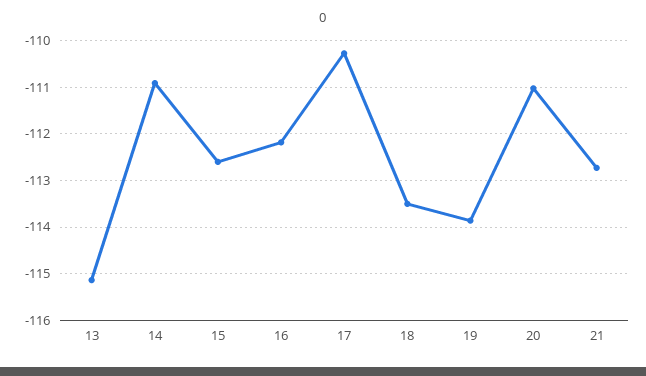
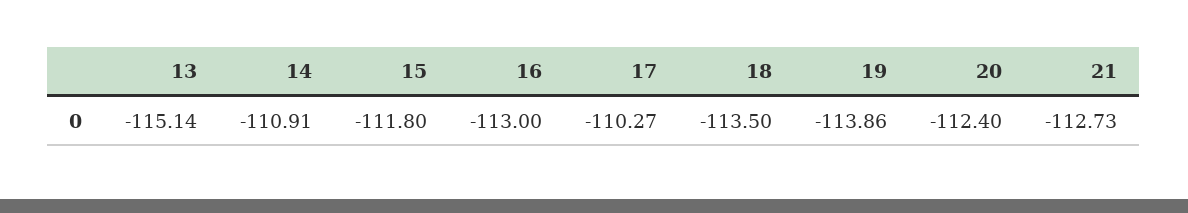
  {
    "13": -115.14,
    "14": -110.91,
-   "15": -112.6,
+   "15": -111.8,
-   "16": -112.2,
+   "16": -113,
    "17": -110.27,
    "18": -113.5,
    "19": -113.86,
-   "20": -111,
+   "20": -112.4,
    "21": -112.73
  }

